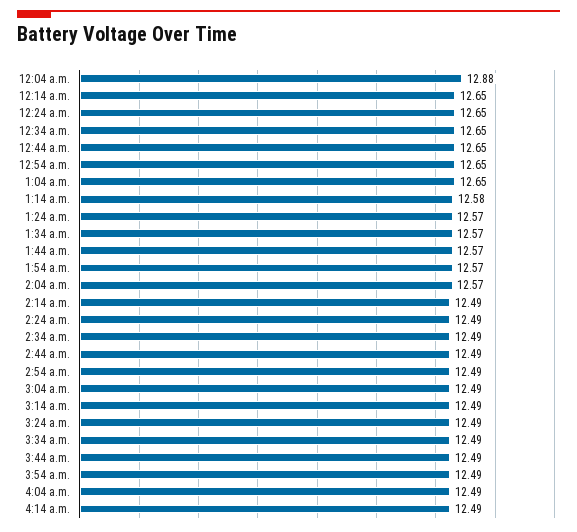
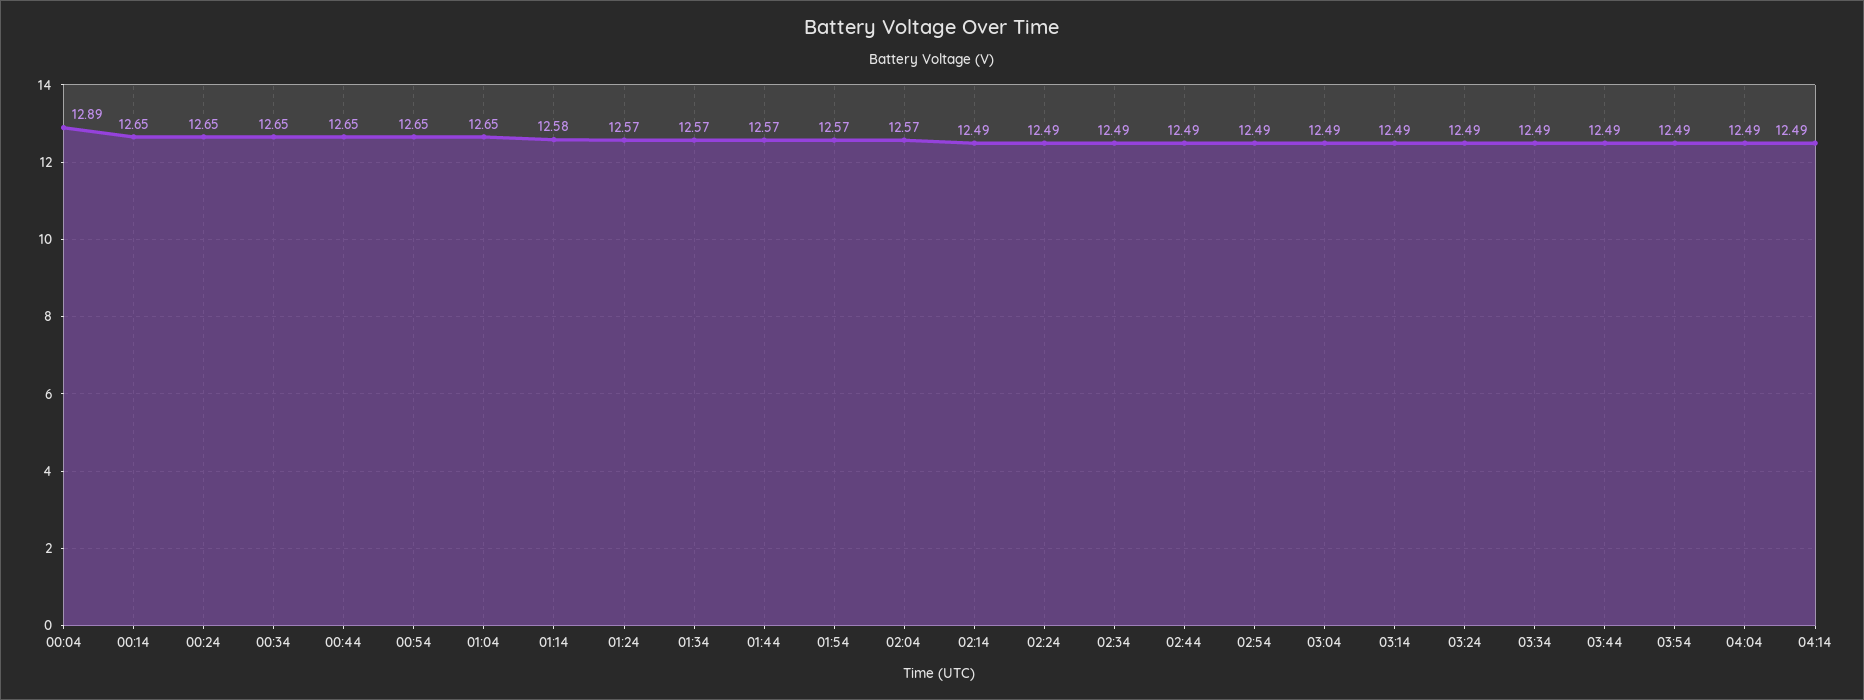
  {
-   "12:04 a.m.": 12.88,
+   "12:04 a.m.": 12.89,
    "12:14 a.m.": 12.65,
    "12:24 a.m.": 12.65,
    "12:34 a.m.": 12.65,
    "12:44 a.m.": 12.65,
    "12:54 a.m.": 12.65,
    "1:04 a.m.": 12.65,
    "1:14 a.m.": 12.58,
    "1:24 a.m.": 12.57,
    "1:34 a.m.": 12.57,
    "1:44 a.m.": 12.57,
    "1:54 a.m.": 12.57,
    "2:04 a.m.": 12.57,
    "2:14 a.m.": 12.49,
    "2:24 a.m.": 12.49,
    "2:34 a.m.": 12.49,
    "2:44 a.m.": 12.49,
    "2:54 a.m.": 12.49,
    "3:04 a.m.": 12.49,
    "3:14 a.m.": 12.49,
    "3:24 a.m.": 12.49,
    "3:34 a.m.": 12.49,
    "3:44 a.m.": 12.49,
    "3:54 a.m.": 12.49,
    "4:04 a.m.": 12.49,
    "4:14 a.m.": 12.49
  }

